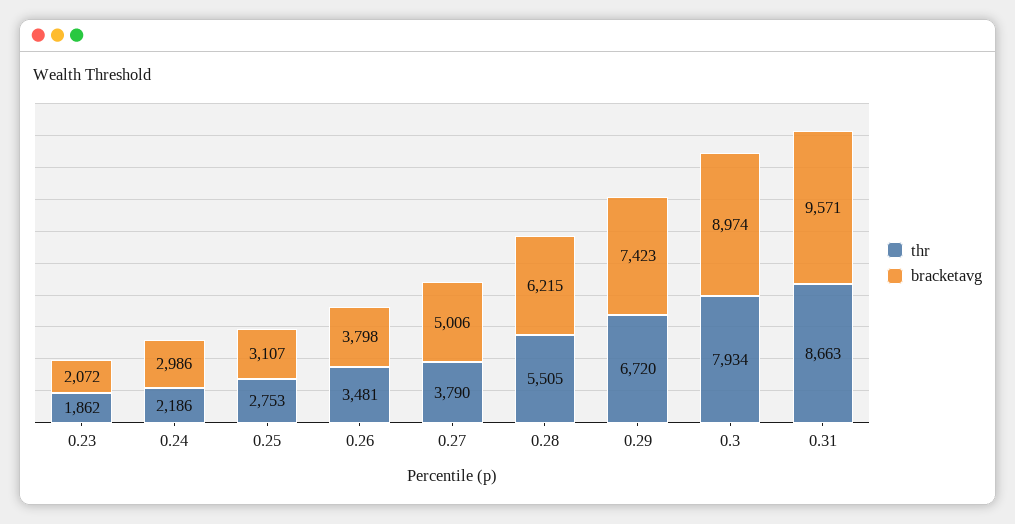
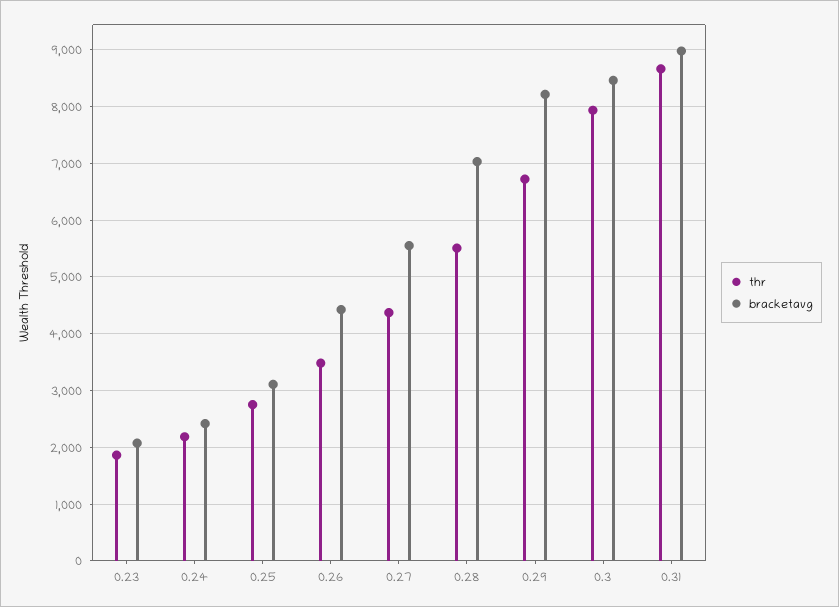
  {
    "thr": {
      "0.23": 1862,
      "0.24": 2186,
      "0.25": 2753,
      "0.26": 3481,
-     "0.27": 3790,
+     "0.27": 4400,
      "0.28": 5505,
      "0.29": 6720,
      "0.3": 7934,
      "0.31": 8663
    },
    "bracketavg": {
      "0.23": 2072,
-     "0.24": 2986,
+     "0.24": 2400,
      "0.25": 3107,
-     "0.26": 3798,
+     "0.26": 4400,
-     "0.27": 5006,
+     "0.27": 5600,
-     "0.28": 6215,
+     "0.28": 7000,
-     "0.29": 7423,
+     "0.29": 8200,
-     "0.3": 8974,
+     "0.3": 8400,
-     "0.31": 9571
+     "0.31": 9000
    }
  }

